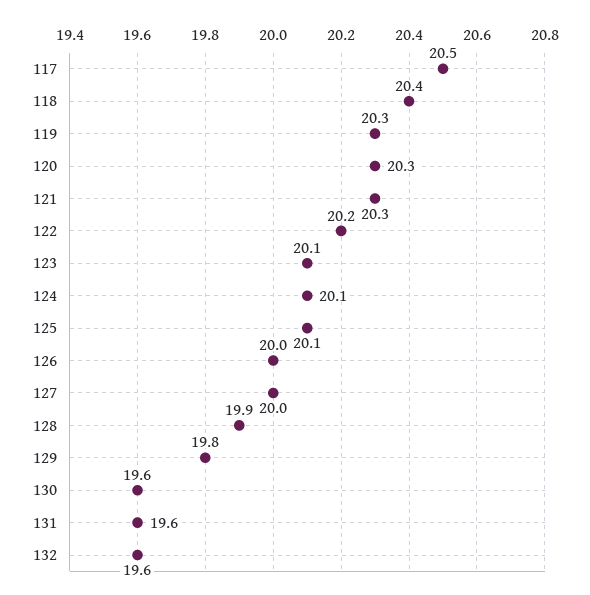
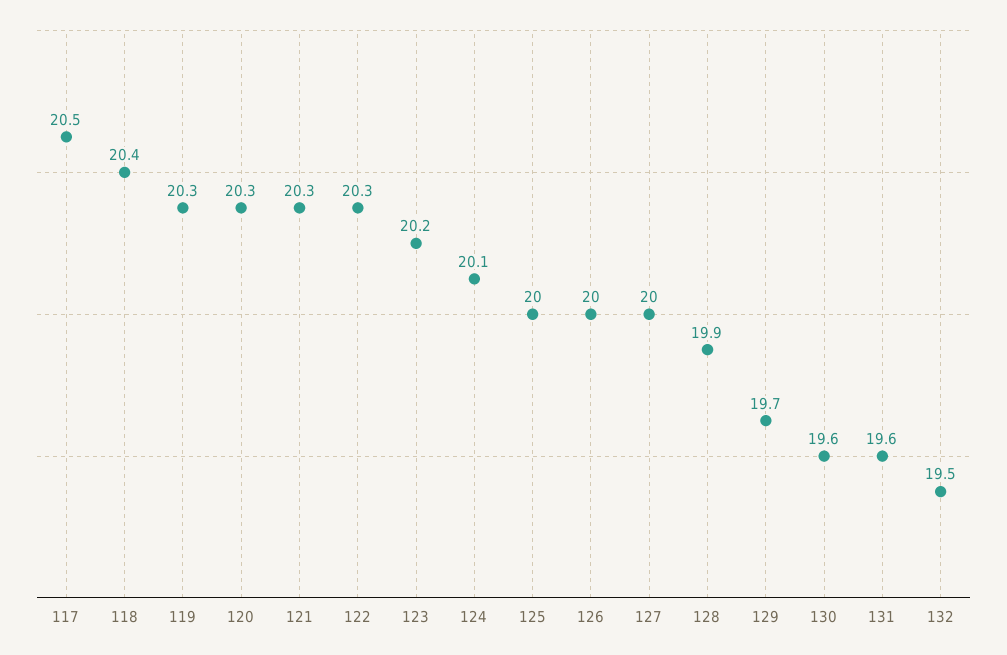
  {
    "117": 20.5,
    "118": 20.4,
    "119": 20.3,
    "120": 20.3,
    "121": 20.3,
-   "122": 20.2,
+   "122": 20.3,
-   "123": 20.1,
+   "123": 20.2,
    "124": 20.1,
-   "125": 20.1,
+   "125": 20,
    "126": 20,
    "127": 20,
    "128": 19.9,
-   "129": 19.8,
+   "129": 19.7,
    "130": 19.6,
    "131": 19.6,
-   "132": 19.6
+   "132": 19.5
  }

